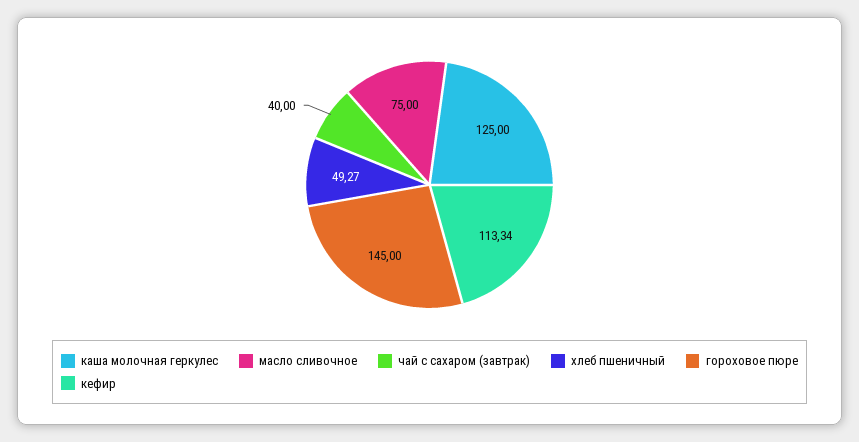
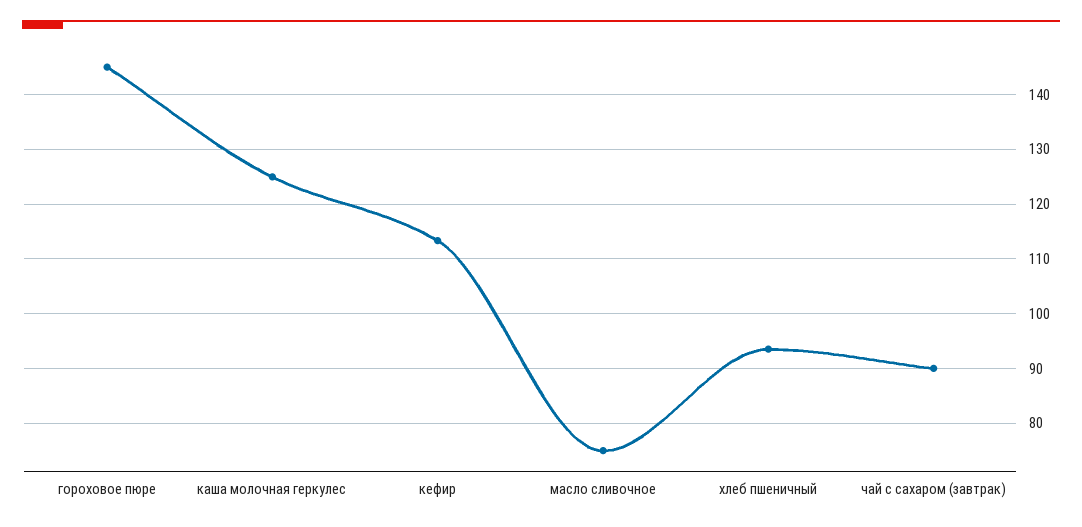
  {
    "каша молочная геркулес": 125,
    "масло сливочное": 75,
-   "чай с сахаром (завтрак)": 40,
+   "чай с сахаром (завтрак)": 90,
-   "хлеб пшеничный": 49.27,
+   "хлеб пшеничный": 94,
    "гороховое пюре": 145,
    "кефир": 113.34
  }

